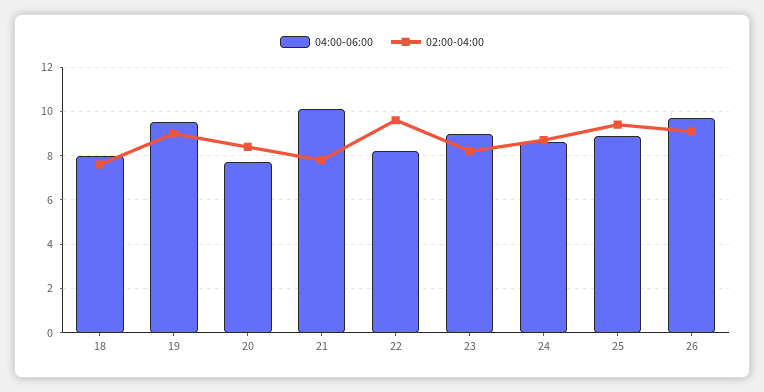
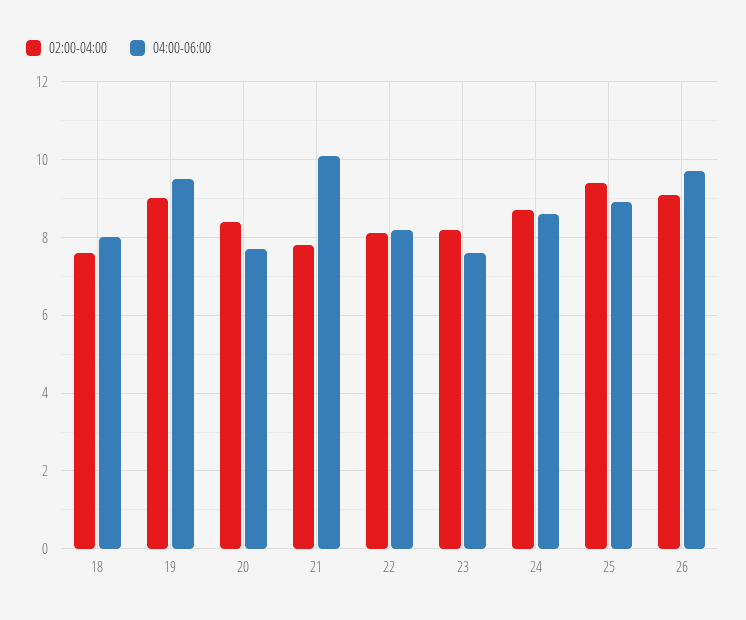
  {
    "04:00-06:00": {
      "18": 8,
      "19": 9.5,
      "20": 7.5,
      "21": 10,
      "22": 8,
-     "23": 9,
+     "23": 7.5,
      "24": 8.5,
      "25": 9,
      "26": 9.5
    },
    "02:00-04:00": {
      "18": 7.5,
      "19": 9,
      "20": 8.5,
      "21": 8,
-     "22": 9.5,
+     "22": 8,
      "23": 8,
      "24": 8.5,
      "25": 9.5,
      "26": 9
    }
  }

